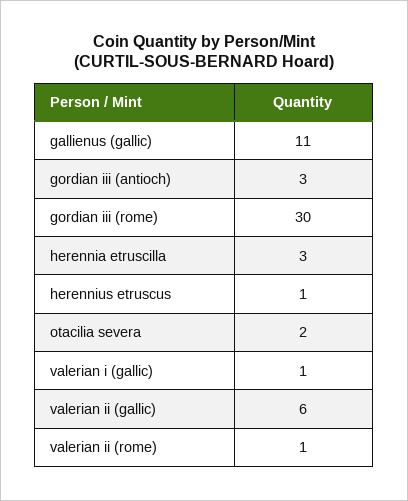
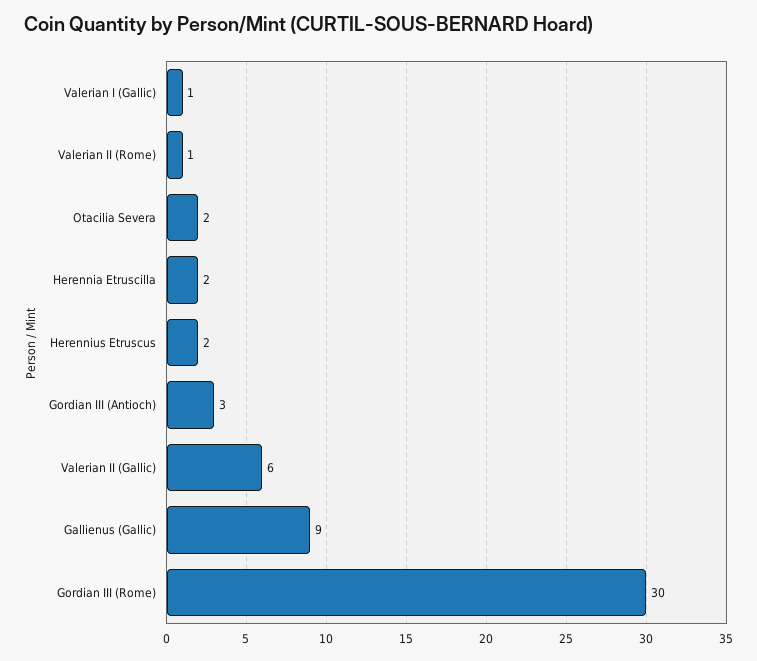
  {
-   "gallienus (gallic)": 11,
+   "gallienus (gallic)": 9,
    "gordian iii (antioch)": 3,
    "gordian iii (rome)": 30,
-   "herennia etruscilla": 3,
+   "herennia etruscilla": 2,
-   "herennius etruscus": 1,
+   "herennius etruscus": 2,
    "otacilia severa": 2,
    "valerian i (gallic)": 1,
    "valerian ii (gallic)": 6,
    "valerian ii (rome)": 1
  }

